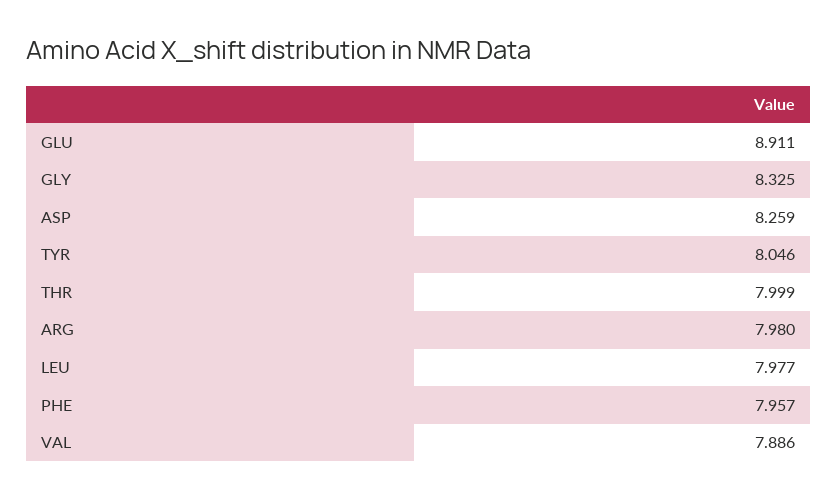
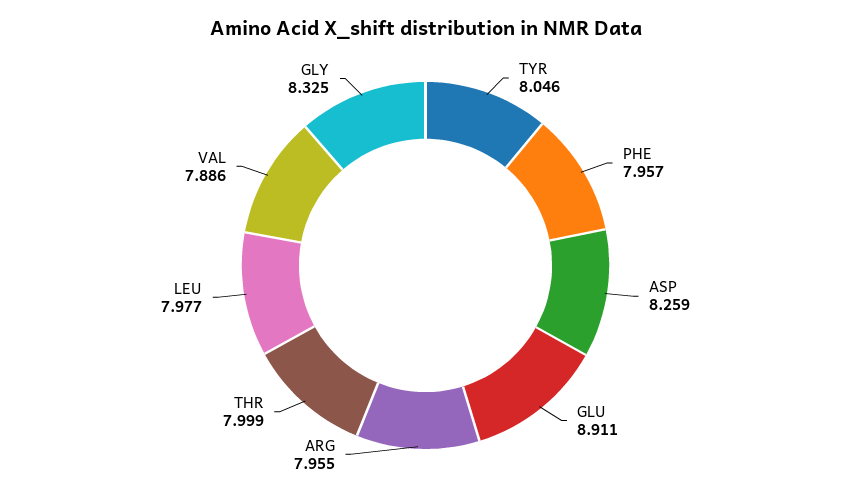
  {
    "GLU": 8.911,
    "GLY": 8.325,
    "ASP": 8.259,
    "TYR": 8.046,
    "THR": 7.999,
-   "ARG": 7.98,
+   "ARG": 7.955,
    "LEU": 7.977,
    "PHE": 7.957,
    "VAL": 7.886
  }

